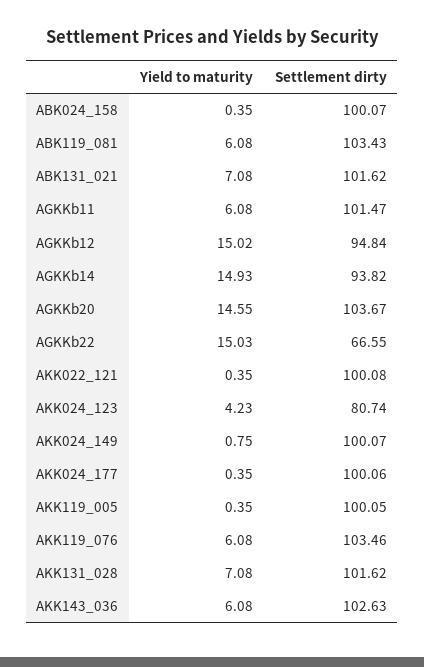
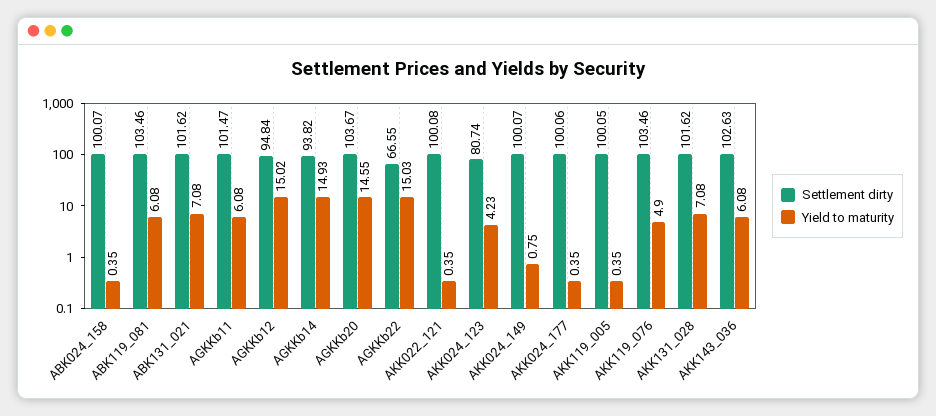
  {
    "Yield to maturity": {
      "ABK024_158": 0.35,
      "ABK119_081": 6.08,
      "ABK131_021": 7.08,
      "AGKKb11": 6.08,
      "AGKKb12": 15.02,
      "AGKKb14": 14.93,
      "AGKKb20": 14.55,
      "AGKKb22": 15.03,
      "AKK022_121": 0.35,
      "AKK024_123": 4.23,
      "AKK024_149": 0.75,
      "AKK024_177": 0.35,
      "AKK119_005": 0.35,
-     "AKK119_076": 6.08,
+     "AKK119_076": 4.9,
      "AKK131_028": 7.08,
      "AKK143_036": 6.08
    },
    "Settlement dirty": {
      "ABK024_158": 100.07,
-     "ABK119_081": 103.43,
+     "ABK119_081": 103.46,
      "ABK131_021": 101.62,
      "AGKKb11": 101.47,
      "AGKKb12": 94.84,
      "AGKKb14": 93.82,
      "AGKKb20": 103.67,
      "AGKKb22": 66.55,
      "AKK022_121": 100.08,
      "AKK024_123": 80.74,
      "AKK024_149": 100.07,
      "AKK024_177": 100.06,
      "AKK119_005": 100.05,
      "AKK119_076": 103.46,
      "AKK131_028": 101.62,
      "AKK143_036": 102.63
    }
  }

